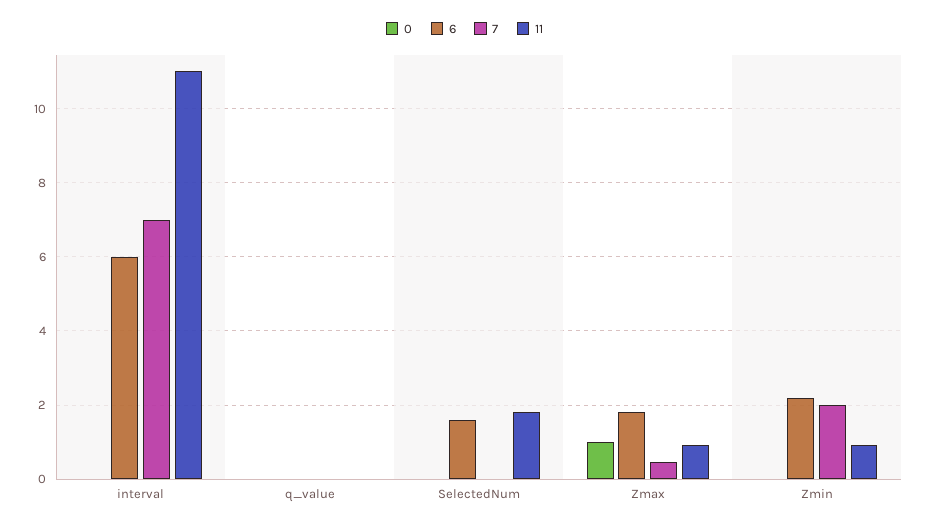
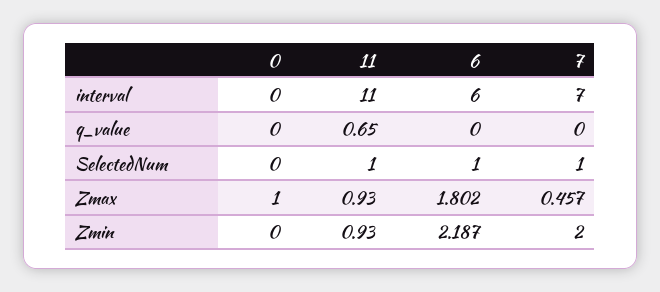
  {
    "0": {
      "interval": 0,
      "q_value": 0,
      "SelectedNum": 0,
      "Zmax": 1,
      "Zmin": 0
    },
    "6": {
      "interval": 6,
      "q_value": 0,
-     "SelectedNum": 1.6,
+     "SelectedNum": 1,
      "Zmax": 1.802,
      "Zmin": 2.187
    },
    "7": {
      "interval": 7,
      "q_value": 0,
-     "SelectedNum": 0,
+     "SelectedNum": 1,
      "Zmax": 0.457,
      "Zmin": 2
    },
    "11": {
      "interval": 11,
-     "q_value": 0,
+     "q_value": 0.65,
-     "SelectedNum": 1.8,
+     "SelectedNum": 1,
      "Zmax": 0.93,
      "Zmin": 0.93
    }
  }

